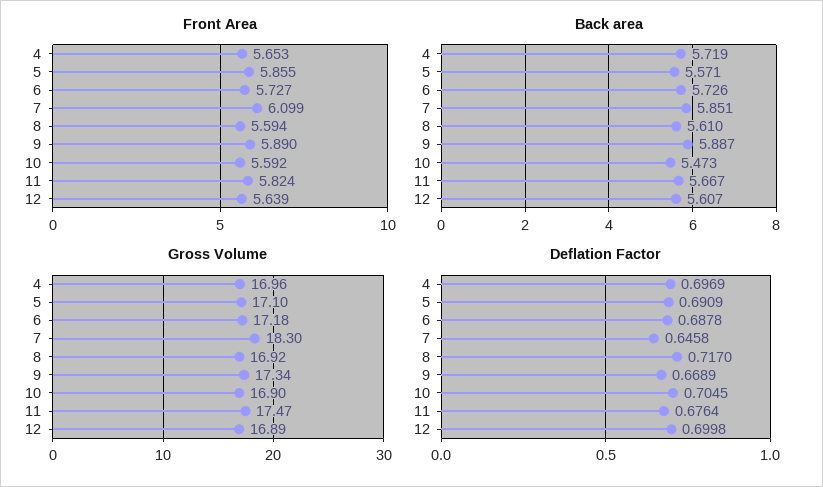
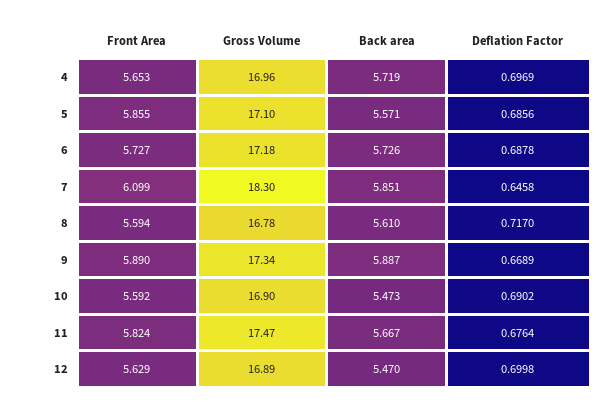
  {
    "Front Area": {
      "4": 5.653,
      "5": 5.855,
      "6": 5.727,
      "7": 6.099,
      "8": 5.594,
      "9": 5.89,
      "10": 5.592,
      "11": 5.824,
-     "12": 5.639
+     "12": 5.629
    },
    "Back area": {
      "4": 5.719,
      "5": 5.571,
      "6": 5.726,
      "7": 5.851,
      "8": 5.61,
      "9": 5.887,
      "10": 5.473,
      "11": 5.667,
-     "12": 5.607
+     "12": 5.47
    },
    "Gross Volume": {
      "4": 16.96,
      "5": 17.1,
      "6": 17.18,
      "7": 18.3,
-     "8": 16.92,
+     "8": 16.78,
      "9": 17.34,
      "10": 16.9,
      "11": 17.47,
      "12": 16.89
    },
    "Deflation Factor": {
      "4": 0.6969,
-     "5": 0.6909,
+     "5": 0.6856,
      "6": 0.6878,
      "7": 0.6458,
      "8": 0.717,
      "9": 0.6689,
-     "10": 0.7045,
+     "10": 0.6902,
      "11": 0.6764,
      "12": 0.6998
    }
  }

